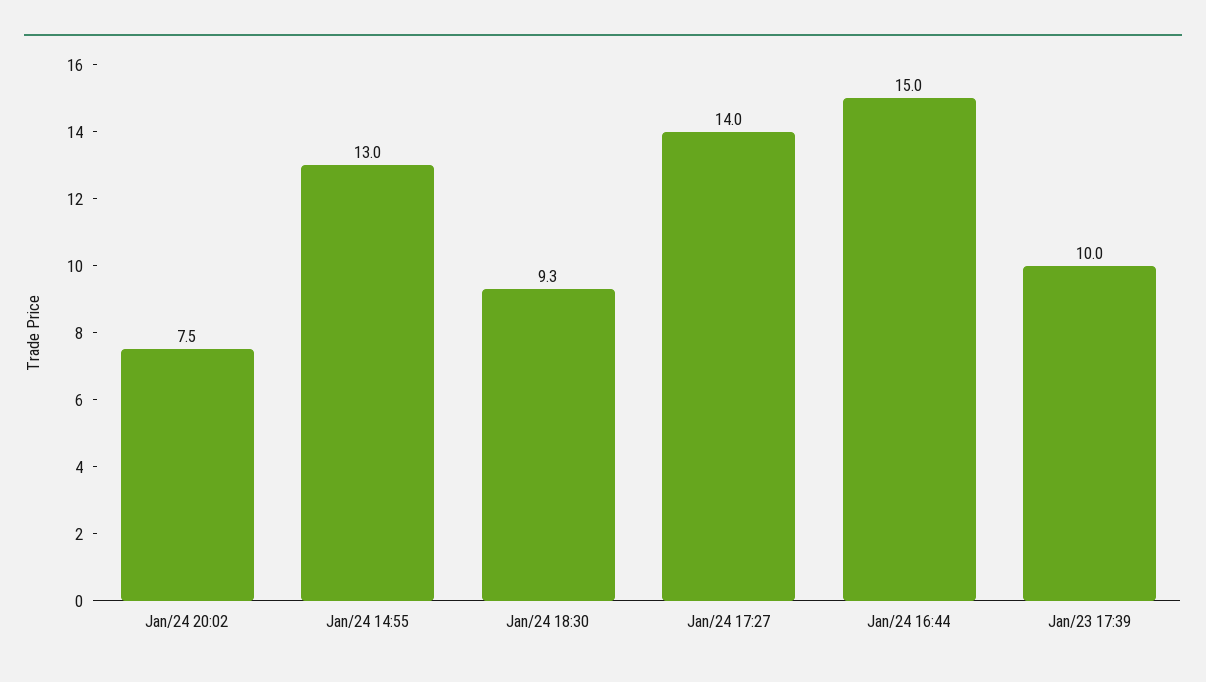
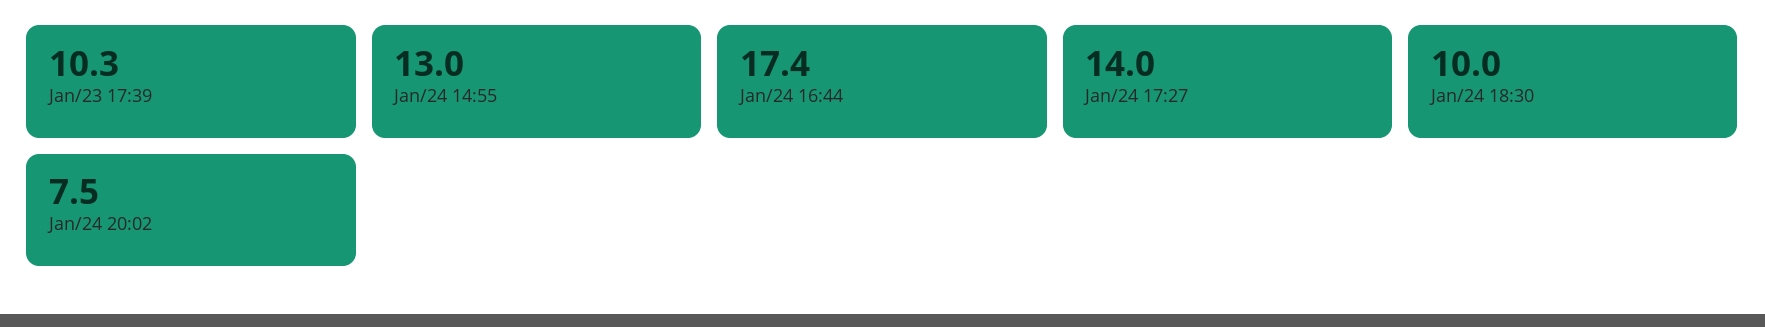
  {
    "Jan/24 20:02": 7.5,
    "Jan/24 14:55": 13,
-   "Jan/24 18:30": 9.3,
+   "Jan/24 18:30": 10,
    "Jan/24 17:27": 14,
-   "Jan/24 16:44": 15,
+   "Jan/24 16:44": 17.4,
-   "Jan/23 17:39": 10
+   "Jan/23 17:39": 10.3
  }

